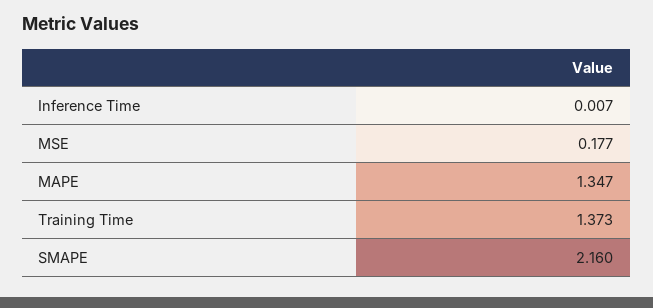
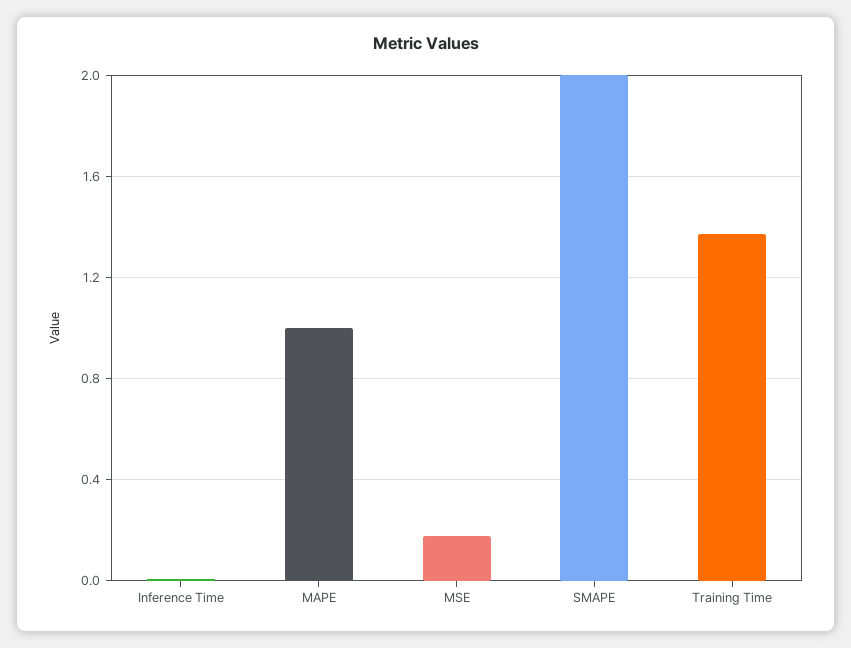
  {
    "Inference Time": 0.007,
    "MSE": 0.177,
-   "MAPE": 1.347,
+   "MAPE": 1,
    "Training Time": 1.373,
-   "SMAPE": 2.16
+   "SMAPE": 2
  }

